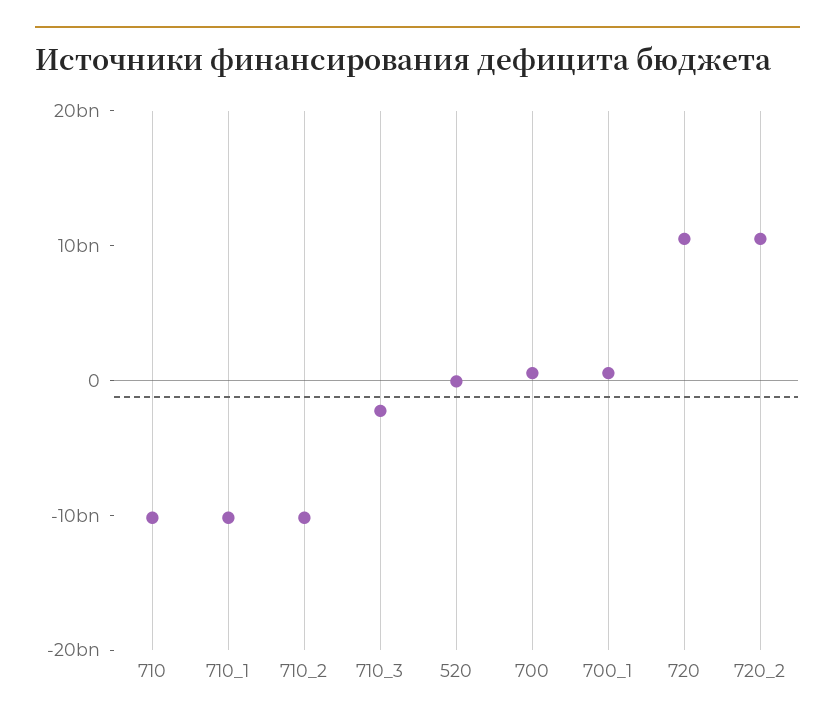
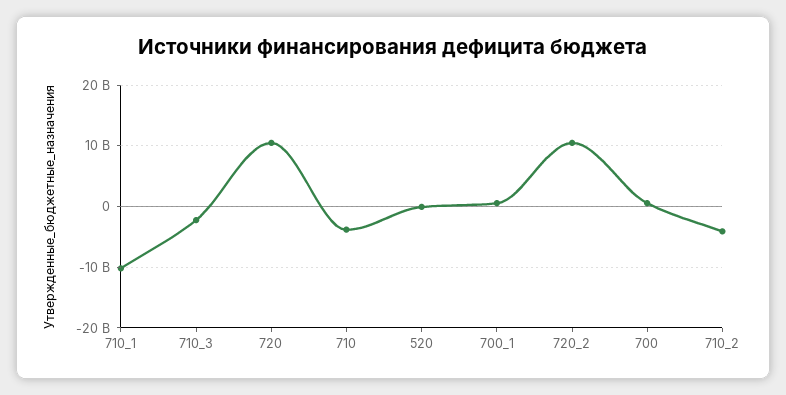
  {
-   "710": -10000000000,
+   "710": -4000000000,
    "710_1": -10000000000,
-   "710_2": -10000000000,
+   "710_2": -4000000000,
    "710_3": -2000000000,
    "520": 0,
    "700": 1000000000,
    "700_1": 1000000000,
    "720": 11000000000,
    "720_2": 11000000000
  }

